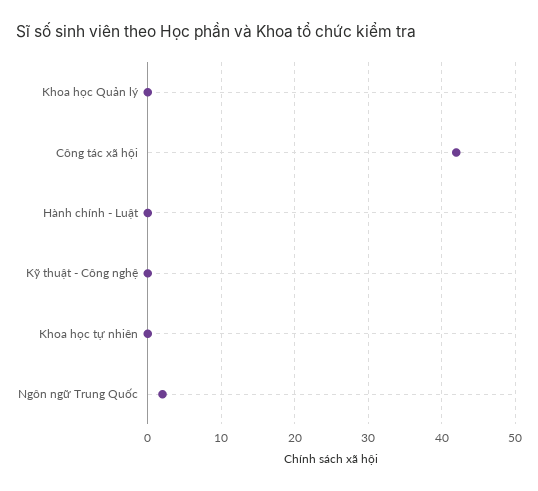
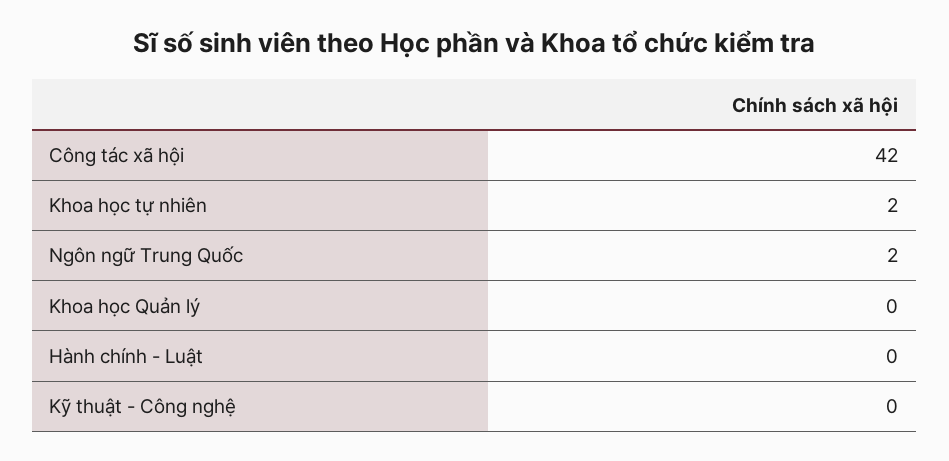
  {
    "Khoa học Quản lý": 0,
    "Công tác xã hội": 42,
    "Hành chính - Luật": 0,
    "Kỹ thuật - Công nghệ": 0,
-   "Khoa học tự nhiên": 0,
+   "Khoa học tự nhiên": 2,
    "Ngôn ngữ Trung Quốc": 2
  }

